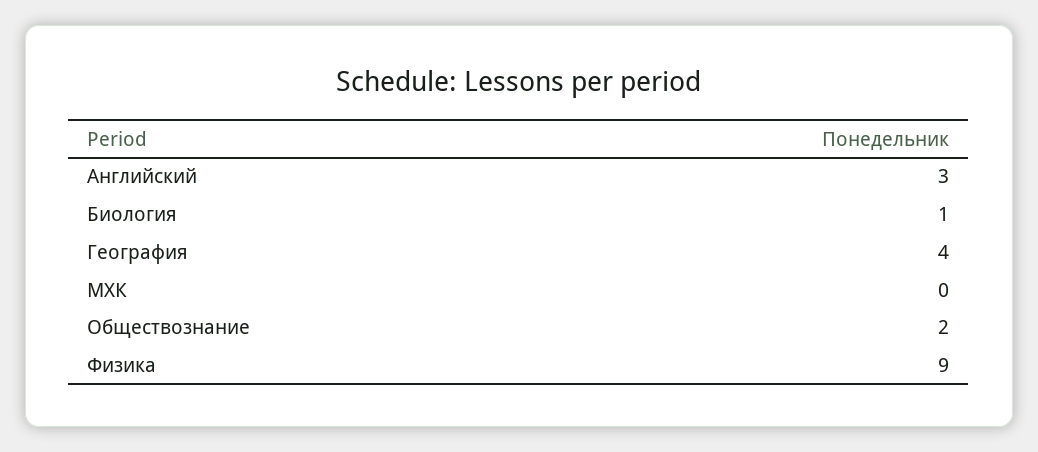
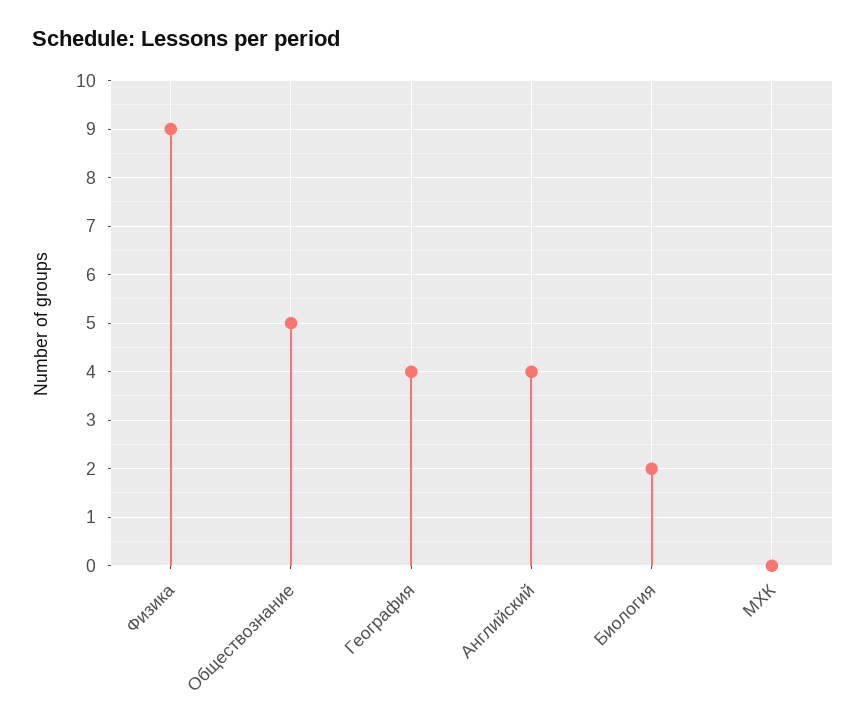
  {
-   "Английский": 3,
+   "Английский": 4,
-   "Биология": 1,
+   "Биология": 2,
    "География": 4,
    "МХК": 0,
-   "Обществознание": 2,
+   "Обществознание": 5,
    "Физика": 9
  }

